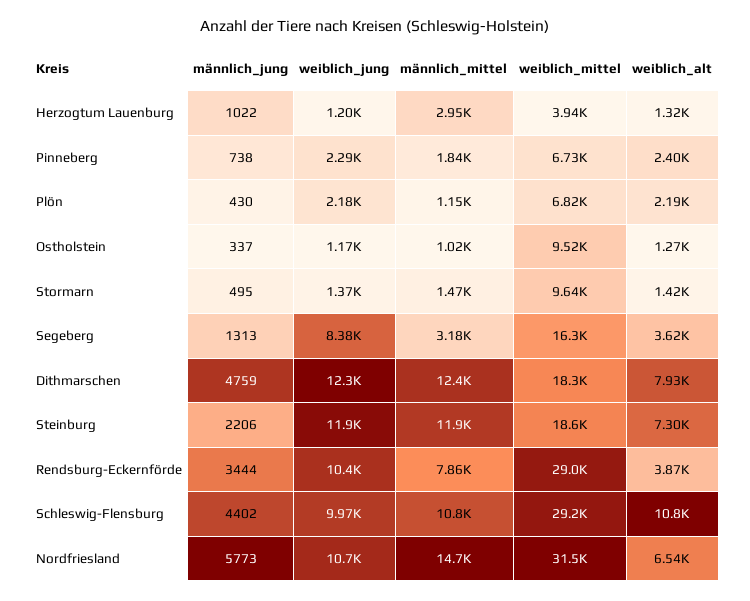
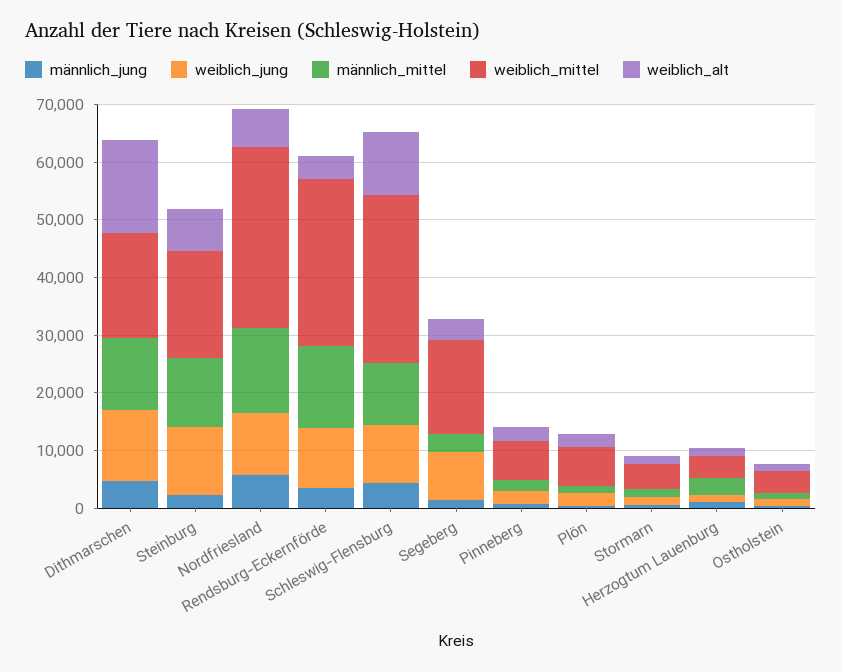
  {
    "männlich_jung": {
      "Herzogtum Lauenburg": 1022,
      "Pinneberg": 738,
      "Plön": 430,
      "Ostholstein": 337,
      "Stormarn": 495,
      "Segeberg": 1313,
      "Dithmarschen": 4759,
      "Steinburg": 2206,
      "Rendsburg-Eckernförde": 3444,
      "Schleswig-Flensburg": 4402,
      "Nordfriesland": 5773
    },
    "weiblich_jung": {
      "Herzogtum Lauenburg": 1200,
      "Pinneberg": 2290,
      "Plön": 2180,
      "Ostholstein": 1170,
      "Stormarn": 1370,
      "Segeberg": 8380,
      "Dithmarschen": 12300,
      "Steinburg": 11900,
      "Rendsburg-Eckernförde": 10400,
      "Schleswig-Flensburg": 9970,
      "Nordfriesland": 10700
    },
    "männlich_mittel": {
      "Herzogtum Lauenburg": 2950,
      "Pinneberg": 1840,
      "Plön": 1150,
      "Ostholstein": 1020,
      "Stormarn": 1470,
      "Segeberg": 3180,
      "Dithmarschen": 12400,
      "Steinburg": 11900,
-     "Rendsburg-Eckernförde": 7860,
+     "Rendsburg-Eckernförde": 14000,
      "Schleswig-Flensburg": 10800,
      "Nordfriesland": 14700
    },
    "weiblich_mittel": {
      "Herzogtum Lauenburg": 3940,
      "Pinneberg": 6730,
      "Plön": 6820,
-     "Ostholstein": 9520,
+     "Ostholstein": 4000,
-     "Stormarn": 9640,
+     "Stormarn": 4000,
      "Segeberg": 16300,
      "Dithmarschen": 18300,
      "Steinburg": 18600,
      "Rendsburg-Eckernförde": 29000,
      "Schleswig-Flensburg": 29200,
      "Nordfriesland": 31500
    },
    "weiblich_alt": {
      "Herzogtum Lauenburg": 1320,
      "Pinneberg": 2400,
      "Plön": 2190,
      "Ostholstein": 1270,
      "Stormarn": 1420,
      "Segeberg": 3620,
-     "Dithmarschen": 7930,
+     "Dithmarschen": 16000,
      "Steinburg": 7300,
      "Rendsburg-Eckernförde": 3870,
      "Schleswig-Flensburg": 10800,
      "Nordfriesland": 6540
    }
  }

